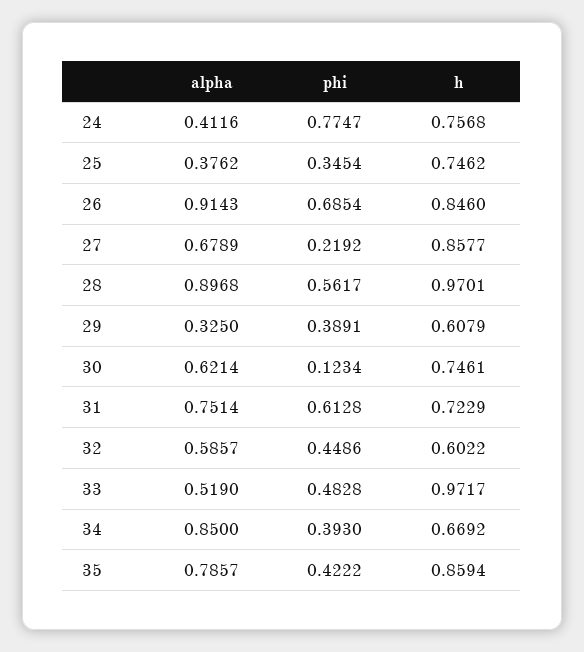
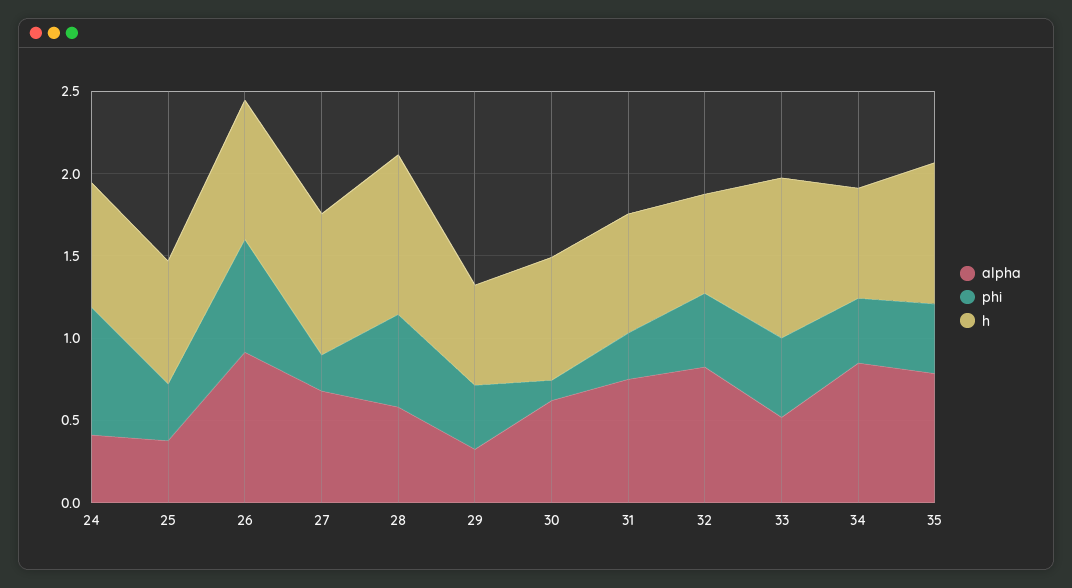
  {
    "alpha": {
      "24": 0.4116,
      "25": 0.3762,
      "26": 0.9143,
      "27": 0.6789,
-     "28": 0.8968,
+     "28": 0.6,
      "29": 0.325,
      "30": 0.6214,
      "31": 0.7514,
-     "32": 0.5857,
+     "32": 0.8,
      "33": 0.519,
      "34": 0.85,
      "35": 0.7857
    },
    "phi": {
      "24": 0.7747,
      "25": 0.3454,
      "26": 0.6854,
      "27": 0.2192,
      "28": 0.5617,
      "29": 0.3891,
      "30": 0.1234,
-     "31": 0.6128,
+     "31": 0.3,
      "32": 0.4486,
      "33": 0.4828,
      "34": 0.393,
      "35": 0.4222
    },
    "h": {
      "24": 0.7568,
      "25": 0.7462,
      "26": 0.846,
      "27": 0.8577,
      "28": 0.9701,
      "29": 0.6079,
      "30": 0.7461,
      "31": 0.7229,
      "32": 0.6022,
      "33": 0.9717,
      "34": 0.6692,
      "35": 0.8594
    }
  }

